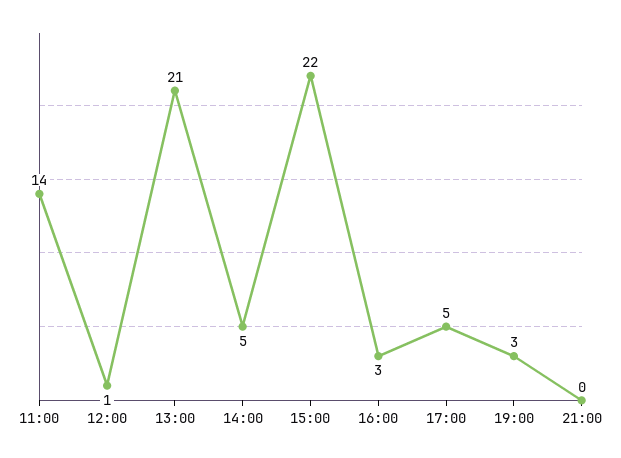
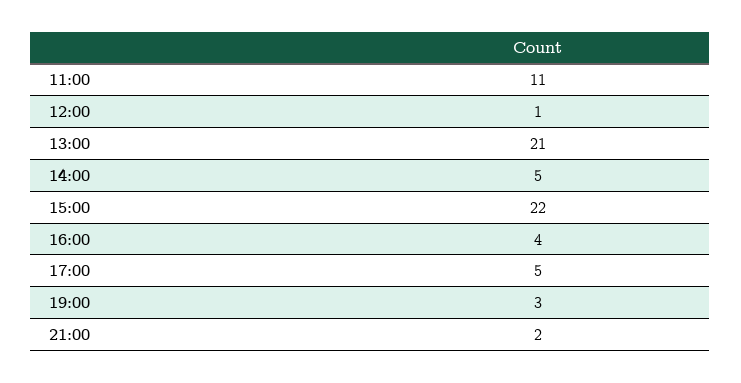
  {
-   "11:00": 14,
+   "11:00": 11,
    "12:00": 1,
    "13:00": 21,
    "14:00": 5,
    "15:00": 22,
-   "16:00": 3,
+   "16:00": 4,
    "17:00": 5,
    "19:00": 3,
-   "21:00": 0
+   "21:00": 2
  }

